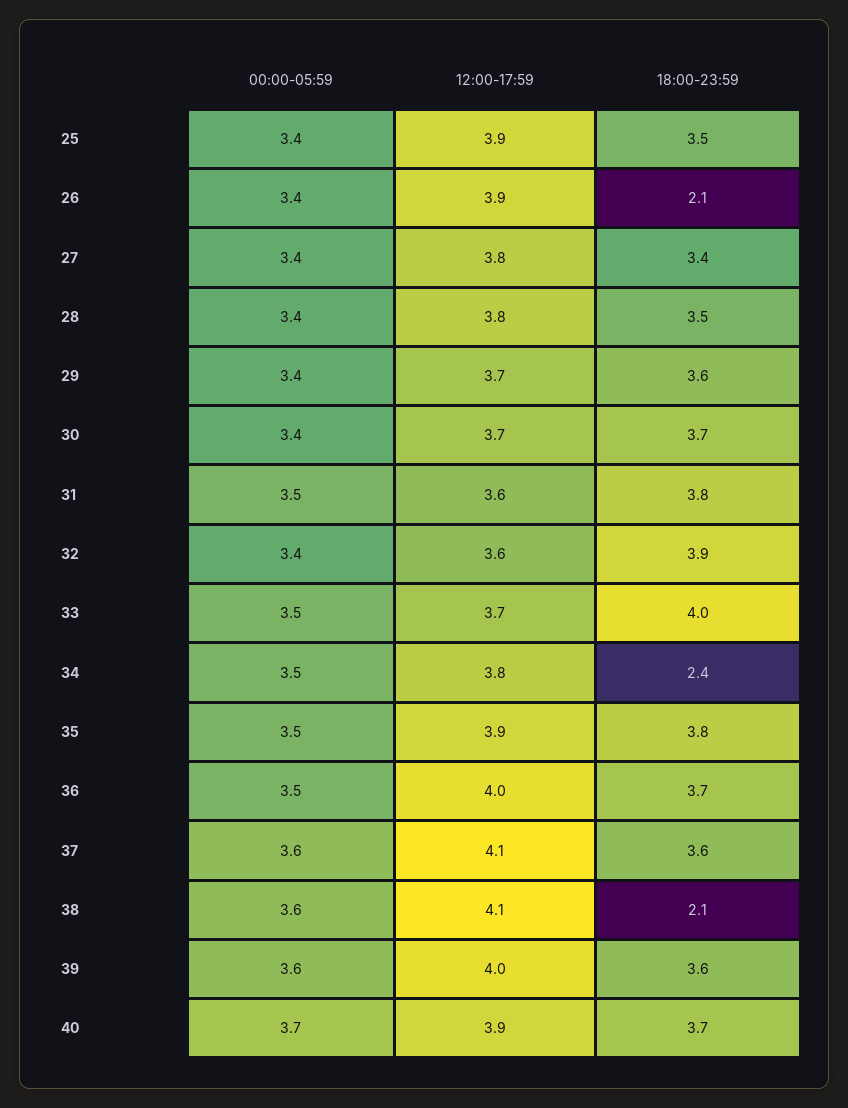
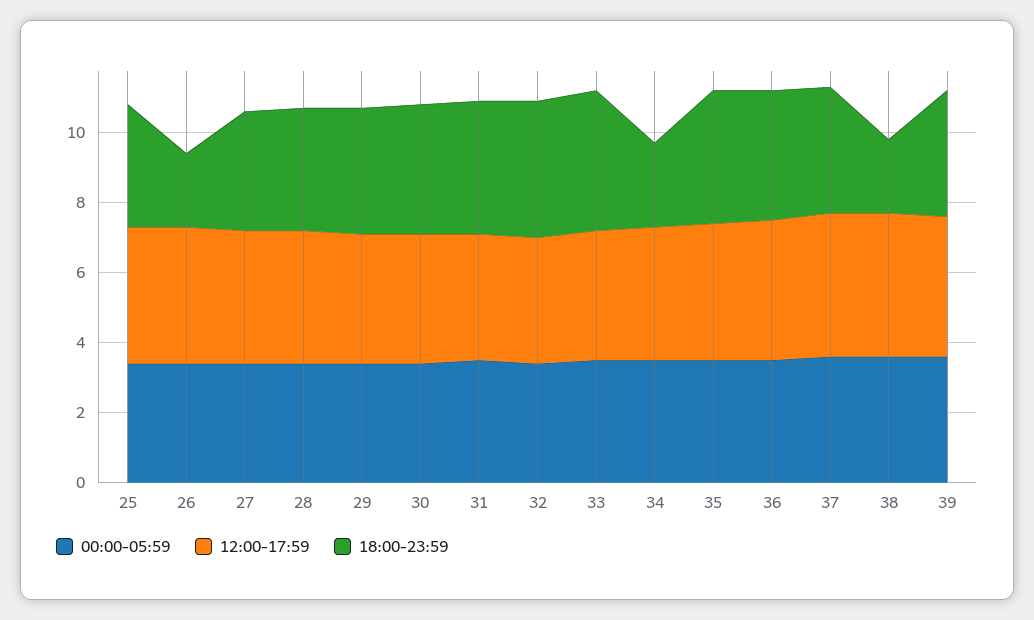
  {
    "00:00-05:59": {
      "25": 3.4,
      "26": 3.4,
      "27": 3.4,
      "28": 3.4,
      "29": 3.4,
      "30": 3.4,
      "31": 3.5,
      "32": 3.4,
      "33": 3.5,
      "34": 3.5,
      "35": 3.5,
      "36": 3.5,
      "37": 3.6,
      "38": 3.6,
-     "39": 3.6,
+     "39": 3.6
-     "40": 3.7
    },
    "12:00-17:59": {
      "25": 3.9,
      "26": 3.9,
      "27": 3.8,
      "28": 3.8,
      "29": 3.7,
      "30": 3.7,
      "31": 3.6,
      "32": 3.6,
      "33": 3.7,
      "34": 3.8,
      "35": 3.9,
      "36": 4,
      "37": 4.1,
      "38": 4.1,
-     "39": 4,
+     "39": 4
-     "40": 3.9
    },
    "18:00-23:59": {
      "25": 3.5,
      "26": 2.1,
      "27": 3.4,
      "28": 3.5,
      "29": 3.6,
      "30": 3.7,
      "31": 3.8,
      "32": 3.9,
      "33": 4,
      "34": 2.4,
      "35": 3.8,
      "36": 3.7,
      "37": 3.6,
      "38": 2.1,
-     "39": 3.6,
+     "39": 3.6
-     "40": 3.7
    }
  }

